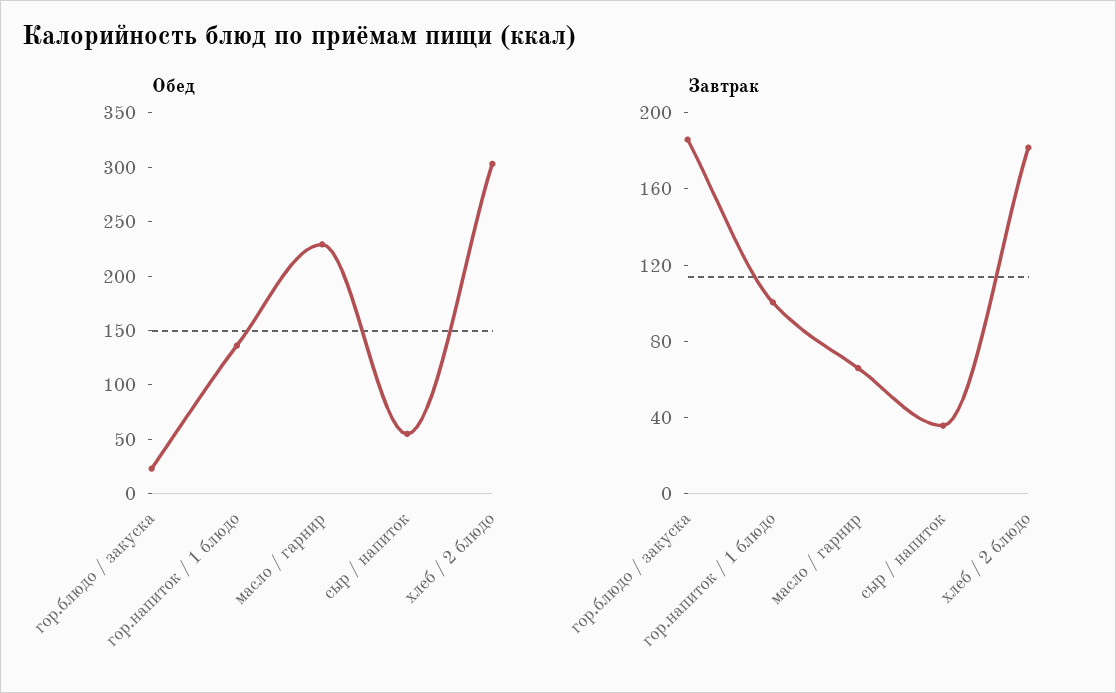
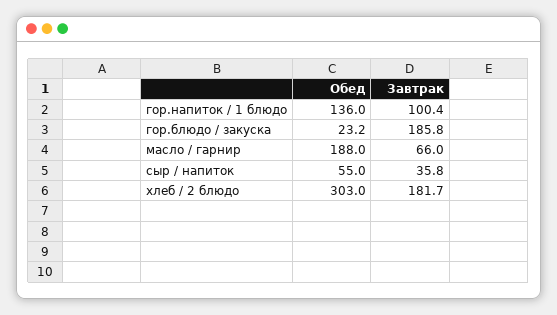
  {
    "Обед": {
      "гор.блюдо / закуска": 23.2,
      "гор.напиток / 1 блюдо": 136,
-     "масло / гарнир": 230,
+     "масло / гарнир": 188,
      "сыр / напиток": 55,
      "хлеб / 2 блюдо": 303
    },
    "Завтрак": {
      "гор.блюдо / закуска": 185.8,
      "гор.напиток / 1 блюдо": 100.4,
      "масло / гарнир": 66,
      "сыр / напиток": 35.8,
      "хлеб / 2 блюдо": 181.7
    }
  }

